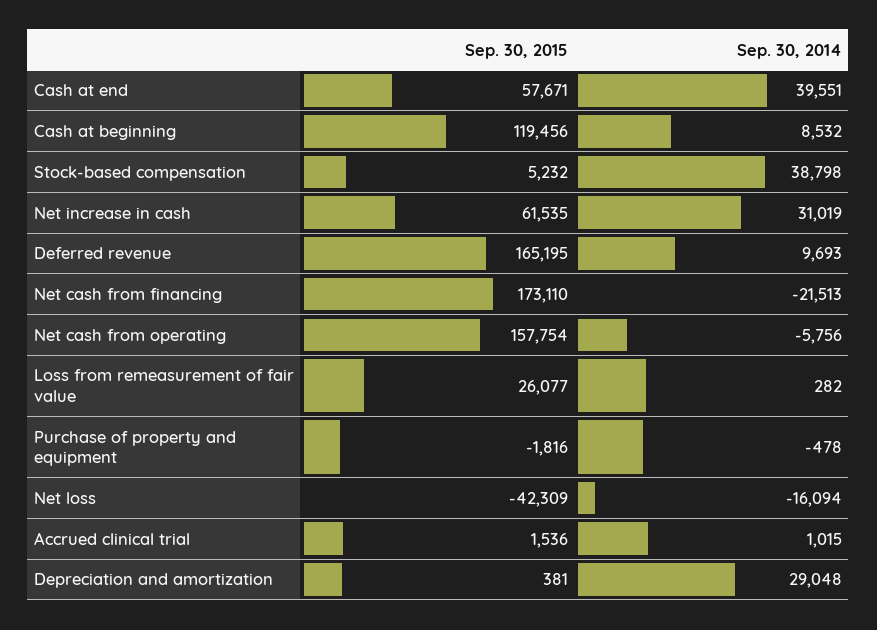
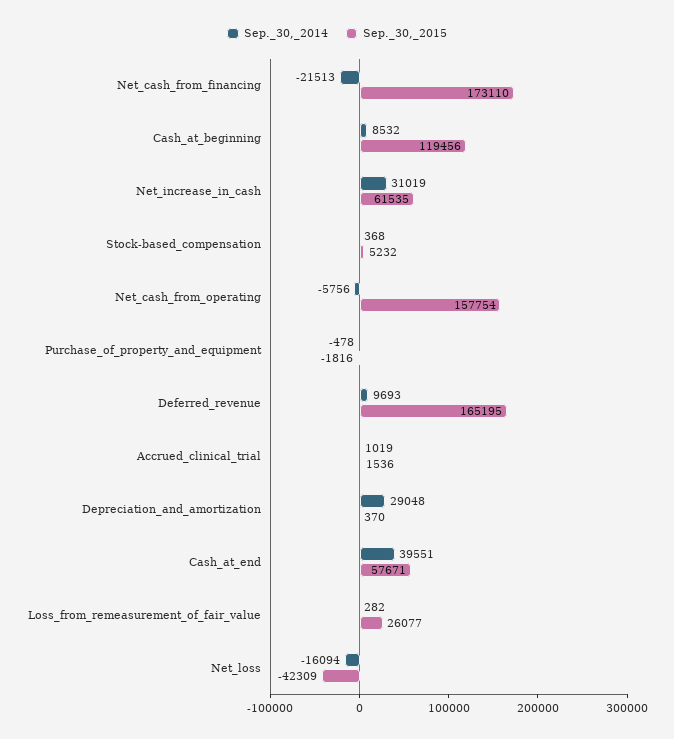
  {
    "Sep. 30, 2015": {
      "Cash at end": 57671,
      "Cash at beginning": 119456,
      "Stock-based compensation": 5232,
      "Net increase in cash": 61535,
      "Deferred revenue": 165195,
      "Net cash from financing": 173110,
      "Net cash from operating": 157754,
      "Loss from remeasurement of fair value": 26077,
      "Purchase of property and equipment": -1816,
      "Net loss": -42309,
      "Accrued clinical trial": 1536,
-     "Depreciation and amortization": 381
+     "Depreciation and amortization": 370
    },
    "Sep. 30, 2014": {
      "Cash at end": 39551,
      "Cash at beginning": 8532,
-     "Stock-based compensation": 38798,
+     "Stock-based compensation": 368,
      "Net increase in cash": 31019,
      "Deferred revenue": 9693,
      "Net cash from financing": -21513,
      "Net cash from operating": -5756,
      "Loss from remeasurement of fair value": 282,
      "Purchase of property and equipment": -478,
      "Net loss": -16094,
-     "Accrued clinical trial": 1015,
+     "Accrued clinical trial": 1019,
      "Depreciation and amortization": 29048
    }
  }

